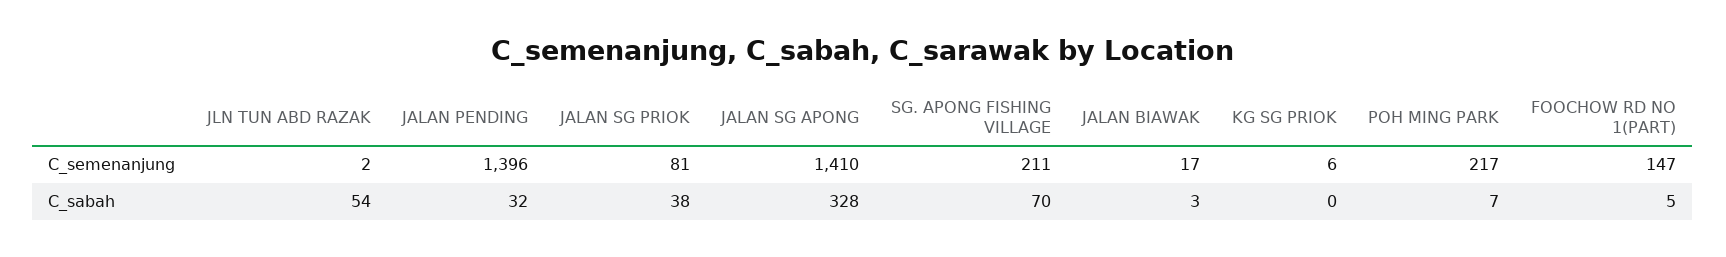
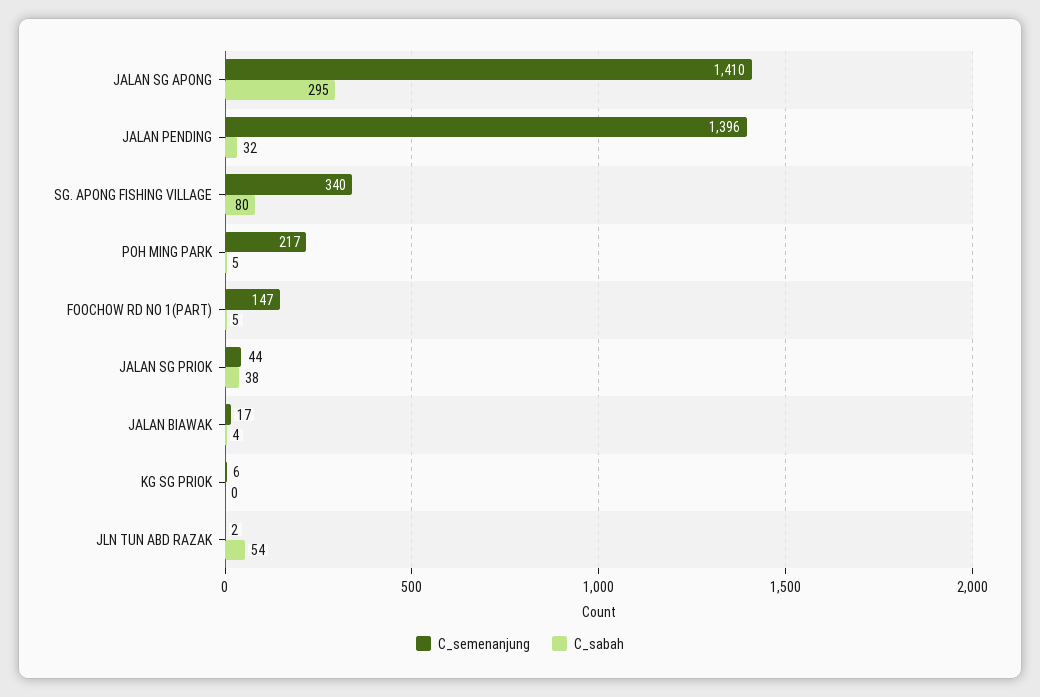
  {
    "C_semenanjung": {
      "JLN TUN ABD RAZAK": 2,
      "JALAN PENDING": 1396,
-     "JALAN SG PRIOK": 81,
+     "JALAN SG PRIOK": 44,
      "JALAN SG APONG": 1410,
-     "SG. APONG FISHING VILLAGE": 211,
+     "SG. APONG FISHING VILLAGE": 340,
      "JALAN BIAWAK": 17,
      "KG SG PRIOK": 6,
      "POH MING PARK": 217,
      "FOOCHOW RD NO 1(PART)": 147
    },
    "C_sabah": {
      "JLN TUN ABD RAZAK": 54,
      "JALAN PENDING": 32,
      "JALAN SG PRIOK": 38,
-     "JALAN SG APONG": 328,
+     "JALAN SG APONG": 295,
-     "SG. APONG FISHING VILLAGE": 70,
+     "SG. APONG FISHING VILLAGE": 80,
-     "JALAN BIAWAK": 3,
+     "JALAN BIAWAK": 4,
      "KG SG PRIOK": 0,
-     "POH MING PARK": 7,
+     "POH MING PARK": 5,
      "FOOCHOW RD NO 1(PART)": 5
    }
  }

